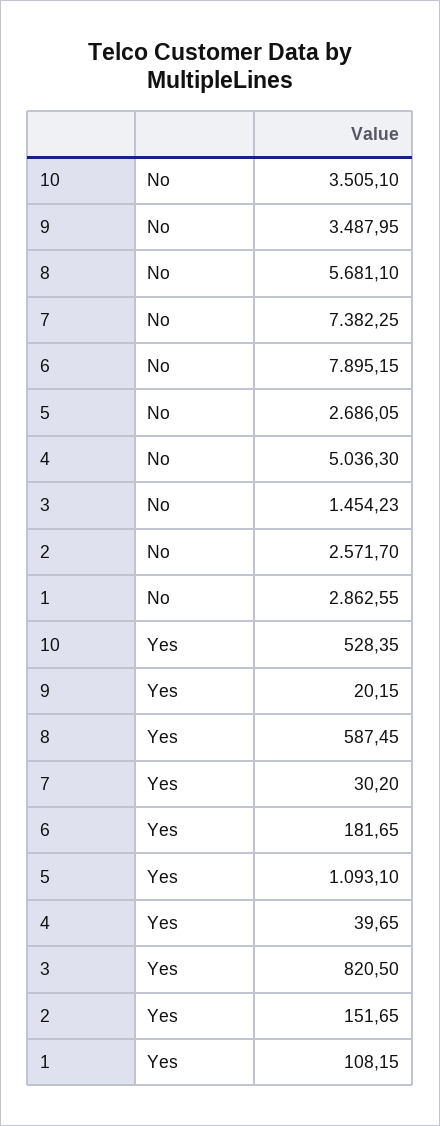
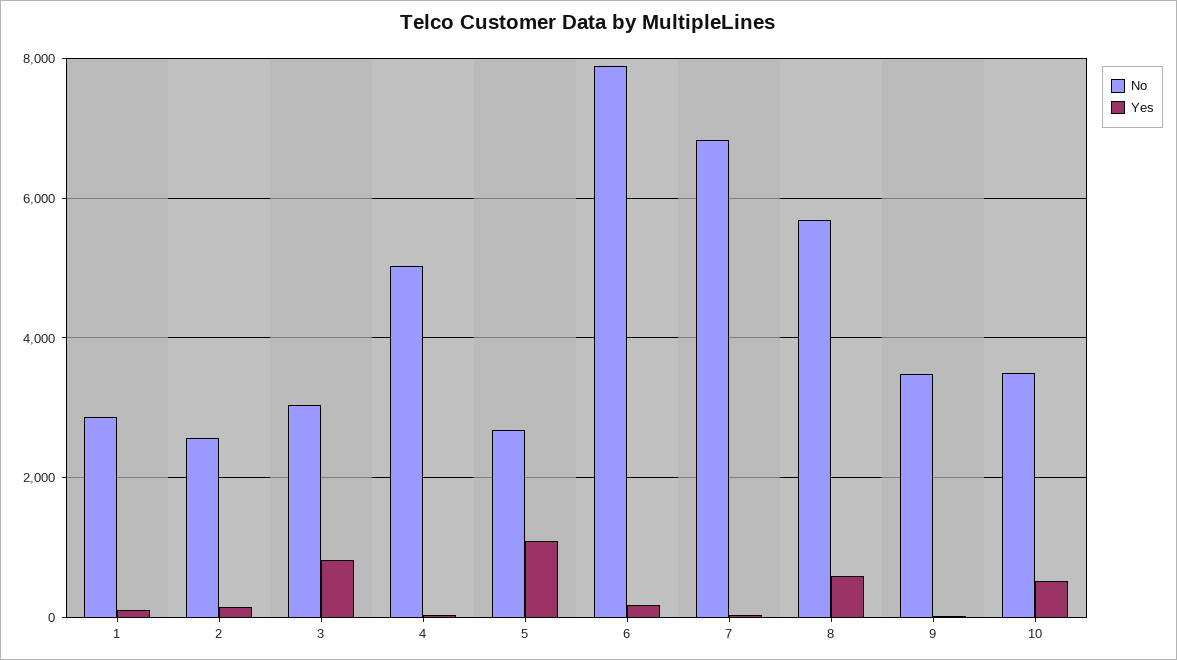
  {
    "No": {
      "10": 3505.1,
      "9": 3487.95,
      "8": 5681.1,
-     "7": 7382.25,
+     "7": 6800,
      "6": 7895.15,
      "5": 2686.05,
      "4": 5036.3,
-     "3": 1454.23,
+     "3": 3000,
      "2": 2571.7,
      "1": 2862.55
    },
    "Yes": {
      "10": 528.35,
      "9": 20.15,
      "8": 587.45,
      "7": 30.2,
      "6": 181.65,
      "5": 1093.1,
      "4": 39.65,
      "3": 820.5,
      "2": 151.65,
      "1": 108.15
    }
  }

